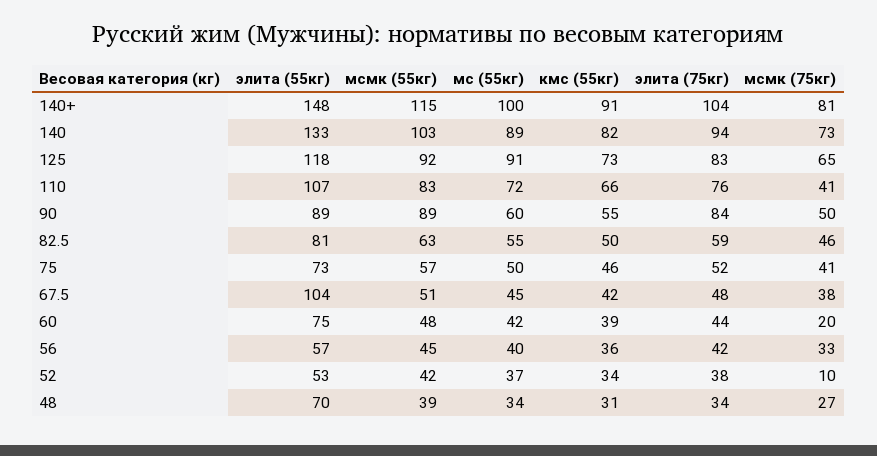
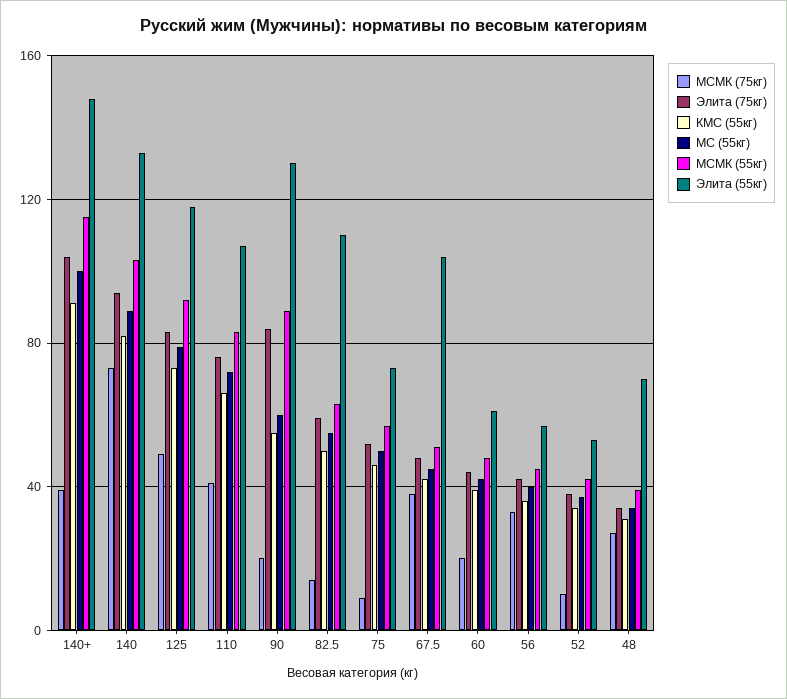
  {
    "элита (55кг)": {
      "140+": 148,
      "140": 133,
      "125": 118,
      "110": 107,
-     "90": 89,
+     "90": 130,
-     "82.5": 81,
+     "82.5": 110,
      "75": 73,
      "67.5": 104,
-     "60": 75,
+     "60": 60,
      "56": 57,
      "52": 53,
      "48": 70
    },
    "мсмк (55кг)": {
      "140+": 115,
      "140": 103,
      "125": 92,
      "110": 83,
      "90": 89,
      "82.5": 63,
      "75": 57,
      "67.5": 51,
      "60": 48,
      "56": 45,
      "52": 42,
      "48": 39
    },
    "мс (55кг)": {
      "140+": 100,
      "140": 89,
-     "125": 91,
+     "125": 80,
      "110": 72,
      "90": 60,
      "82.5": 55,
      "75": 50,
      "67.5": 45,
      "60": 42,
      "56": 40,
      "52": 37,
      "48": 34
    },
    "кмс (55кг)": {
      "140+": 91,
      "140": 82,
      "125": 73,
      "110": 66,
      "90": 55,
      "82.5": 50,
      "75": 46,
      "67.5": 42,
      "60": 39,
      "56": 36,
      "52": 34,
      "48": 31
    },
    "элита (75кг)": {
      "140+": 104,
      "140": 94,
      "125": 83,
      "110": 76,
      "90": 84,
      "82.5": 59,
      "75": 52,
      "67.5": 48,
      "60": 44,
      "56": 42,
      "52": 38,
      "48": 34
    },
    "мсмк (75кг)": {
-     "140+": 81,
+     "140+": 40,
      "140": 73,
-     "125": 65,
+     "125": 50,
      "110": 41,
-     "90": 50,
+     "90": 20,
-     "82.5": 46,
+     "82.5": 15,
-     "75": 41,
+     "75": 10,
      "67.5": 38,
      "60": 20,
      "56": 33,
      "52": 10,
      "48": 27
    }
  }

